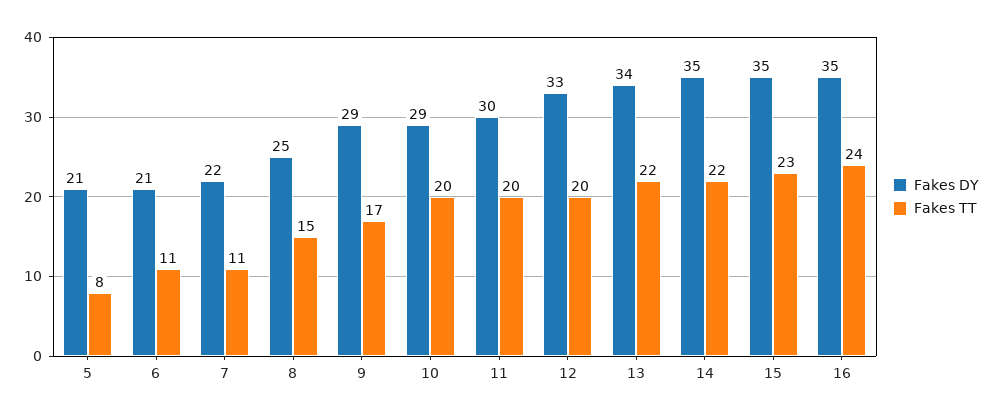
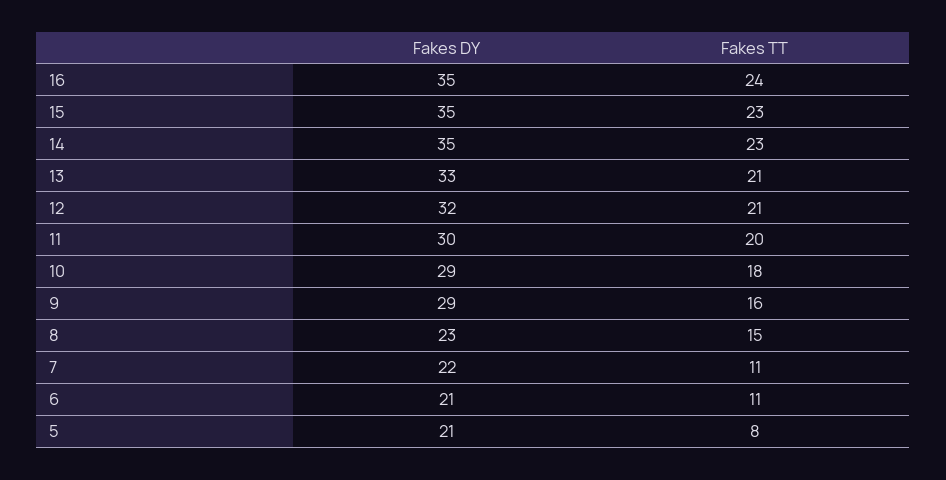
  {
    "Fakes DY": {
      "5": 21,
      "6": 21,
      "7": 22,
-     "8": 25,
+     "8": 23,
      "9": 29,
      "10": 29,
      "11": 30,
-     "12": 33,
+     "12": 32,
-     "13": 34,
+     "13": 33,
      "14": 35,
      "15": 35,
      "16": 35
    },
    "Fakes TT": {
      "5": 8,
      "6": 11,
      "7": 11,
      "8": 15,
-     "9": 17,
+     "9": 16,
-     "10": 20,
+     "10": 18,
      "11": 20,
-     "12": 20,
+     "12": 21,
-     "13": 22,
+     "13": 21,
-     "14": 22,
+     "14": 23,
      "15": 23,
      "16": 24
    }
  }

